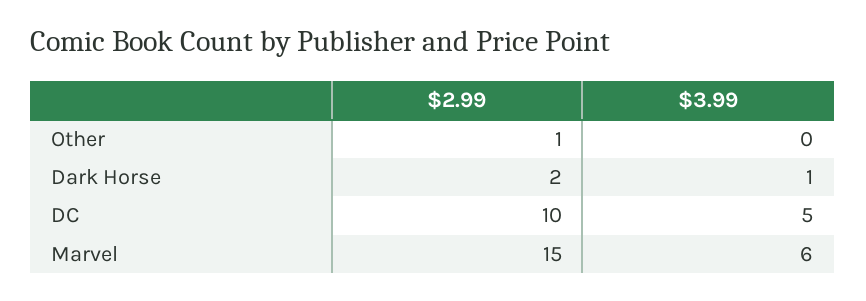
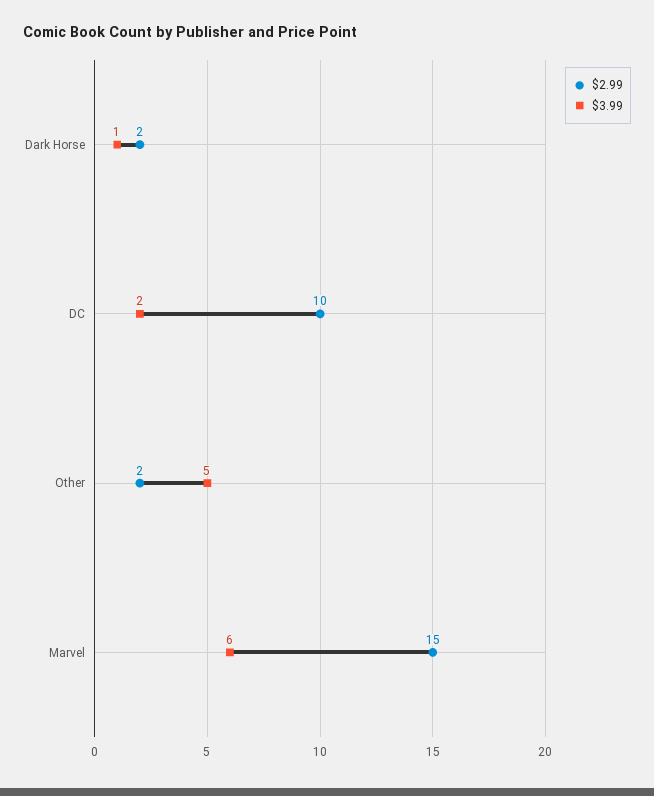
  {
    "$2.99": {
-     "Other": 1,
+     "Other": 2,
      "Dark Horse": 2,
      "DC": 10,
      "Marvel": 15
    },
    "$3.99": {
-     "Other": 0,
+     "Other": 5,
      "Dark Horse": 1,
-     "DC": 5,
+     "DC": 2,
      "Marvel": 6
    }
  }

